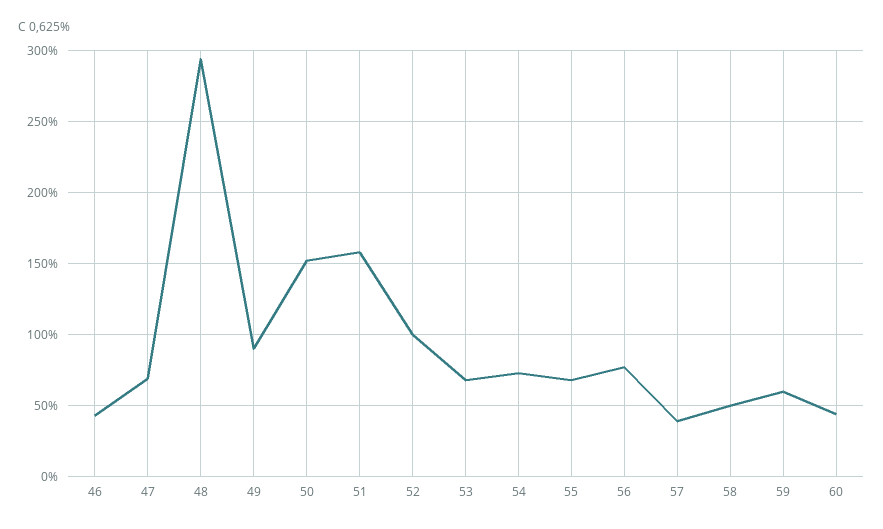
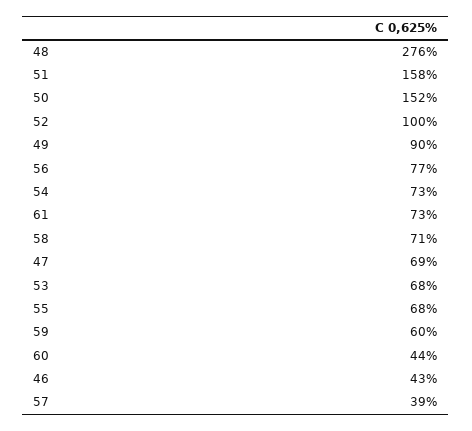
  {
    "46": 43,
    "47": 69,
-   "48": 295,
+   "48": 276,
    "49": 90,
    "50": 152,
    "51": 158,
    "52": 100,
    "53": 68,
    "54": 73,
    "55": 68,
    "56": 77,
    "57": 39,
-   "58": 50,
+   "58": 71,
    "59": 60,
-   "60": 44
+   "60": 44,
+   "61": 73
  }

